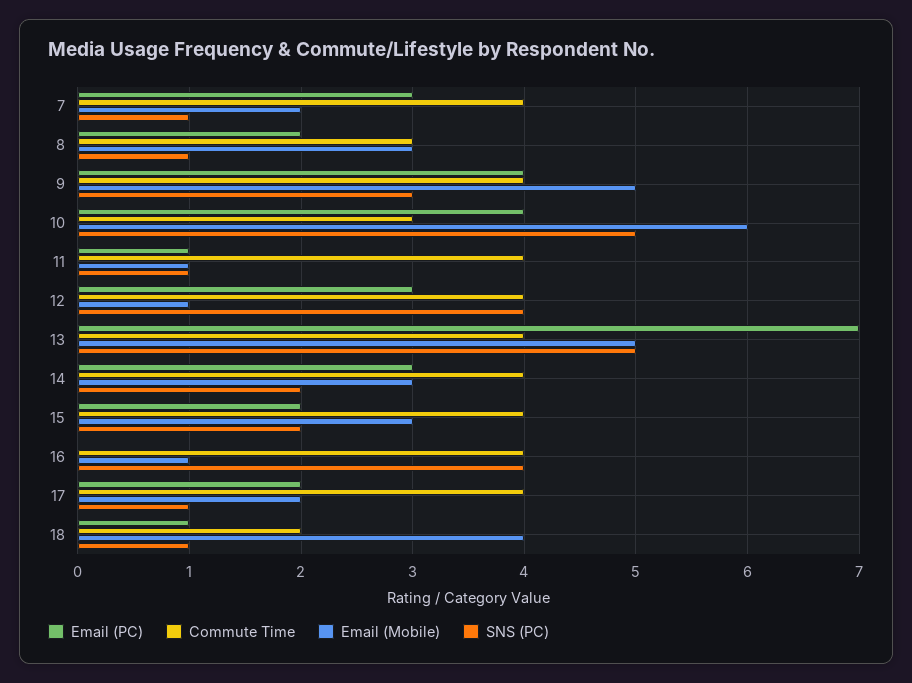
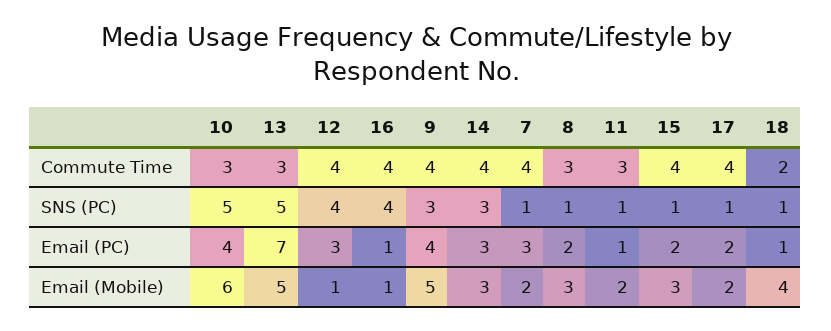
  {
    "Email (PC)": {
      "7": 3,
      "8": 2,
      "9": 4,
      "10": 4,
      "11": 1,
      "12": 3,
      "13": 7,
      "14": 3,
      "15": 2,
-     "16": 0,
+     "16": 1,
      "17": 2,
      "18": 1
    },
    "Commute Time": {
      "7": 4,
      "8": 3,
      "9": 4,
      "10": 3,
-     "11": 4,
+     "11": 3,
      "12": 4,
-     "13": 4,
+     "13": 3,
      "14": 4,
      "15": 4,
      "16": 4,
      "17": 4,
      "18": 2
    },
    "Email (Mobile)": {
      "7": 2,
      "8": 3,
      "9": 5,
      "10": 6,
-     "11": 1,
+     "11": 2,
      "12": 1,
      "13": 5,
      "14": 3,
      "15": 3,
      "16": 1,
      "17": 2,
      "18": 4
    },
    "SNS (PC)": {
      "7": 1,
      "8": 1,
      "9": 3,
      "10": 5,
      "11": 1,
      "12": 4,
      "13": 5,
-     "14": 2,
+     "14": 3,
-     "15": 2,
+     "15": 1,
      "16": 4,
      "17": 1,
      "18": 1
    }
  }

